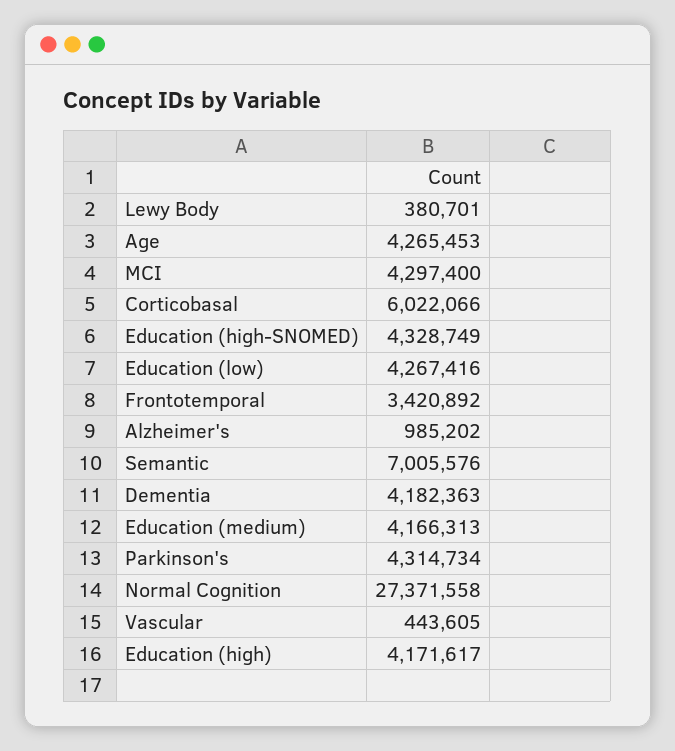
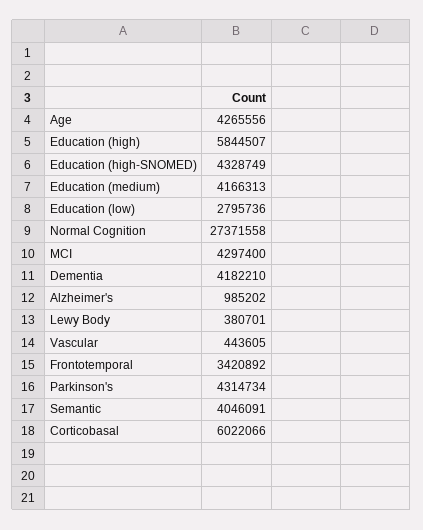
  {
    "Lewy Body": 380701,
-   "Age": 4265453,
+   "Age": 4265556,
    "MCI": 4297400,
    "Corticobasal": 6022066,
    "Education (high-SNOMED)": 4328749,
-   "Education (low)": 4267416,
+   "Education (low)": 2795736,
    "Frontotemporal": 3420892,
    "Alzheimer's": 985202,
-   "Semantic": 7005576,
+   "Semantic": 4046091,
-   "Dementia": 4182363,
+   "Dementia": 4182210,
    "Education (medium)": 4166313,
    "Parkinson's": 4314734,
    "Normal Cognition": 27371558,
    "Vascular": 443605,
-   "Education (high)": 4171617
+   "Education (high)": 5844507
  }

